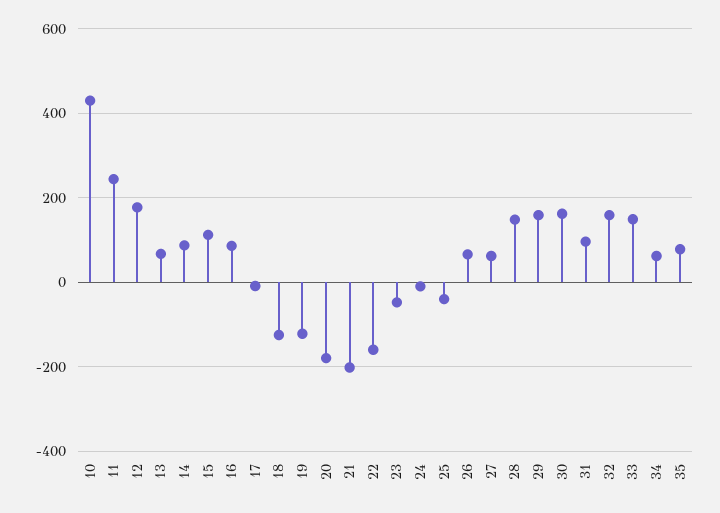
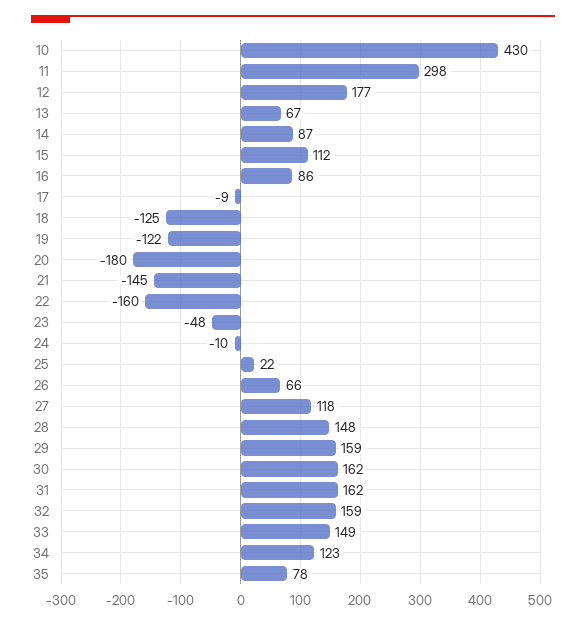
  {
    "10": 430,
-   "11": 240,
+   "11": 298,
    "12": 177,
    "13": 67,
    "14": 87,
    "15": 112,
    "16": 86,
    "17": -9,
    "18": -125,
    "19": -122,
    "20": -180,
-   "21": -200,
+   "21": -145,
    "22": -160,
    "23": -48,
    "24": -10,
-   "25": -40,
+   "25": 22,
    "26": 66,
-   "27": 60,
+   "27": 118,
    "28": 148,
    "29": 159,
    "30": 162,
-   "31": 100,
+   "31": 162,
    "32": 159,
    "33": 149,
-   "34": 60,
+   "34": 123,
    "35": 78
  }

